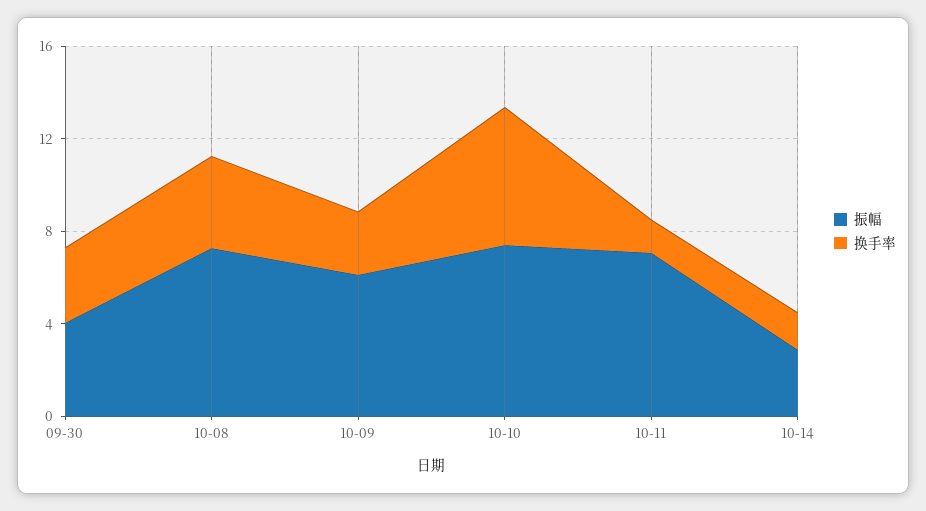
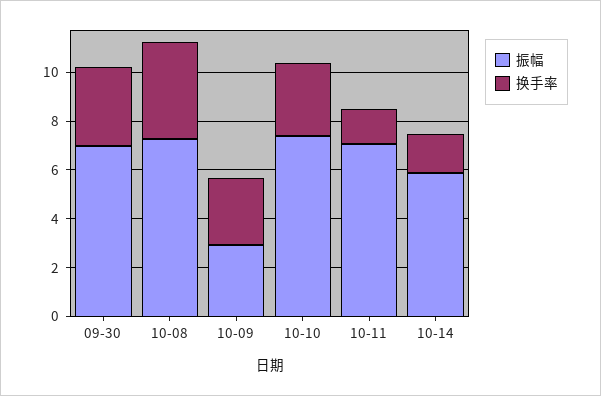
  {
    "振幅": {
-     "09-30": 4,
+     "09-30": 7,
      "10-08": 7.5,
-     "10-09": 6,
+     "10-09": 3,
      "10-10": 7.5,
      "10-11": 7,
-     "10-14": 3
+     "10-14": 6
    },
    "换手率": {
      "09-30": 3,
      "10-08": 4,
      "10-09": 2.5,
-     "10-10": 6,
+     "10-10": 3,
      "10-11": 1.5,
      "10-14": 1.5
    }
  }

